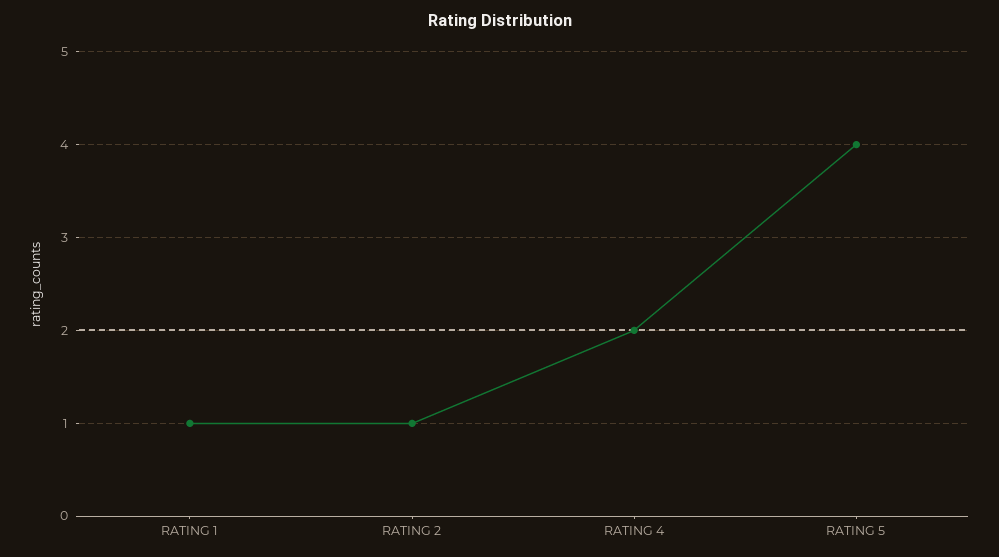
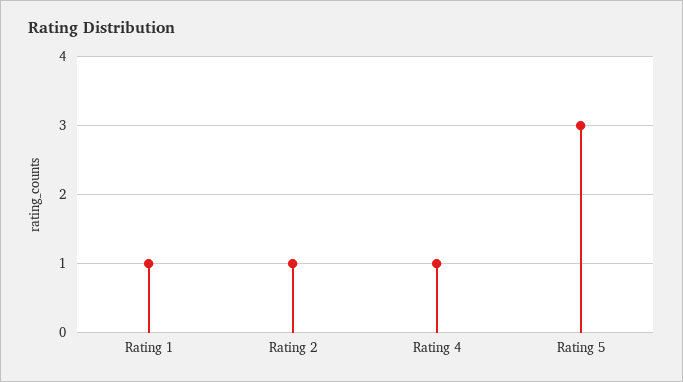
  {
    "RATING 1": 1,
    "RATING 2": 1,
-   "RATING 4": 2,
+   "RATING 4": 1,
-   "RATING 5": 4
+   "RATING 5": 3
  }

